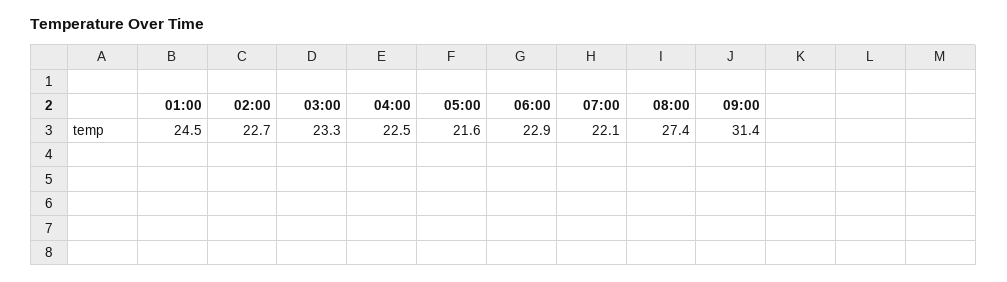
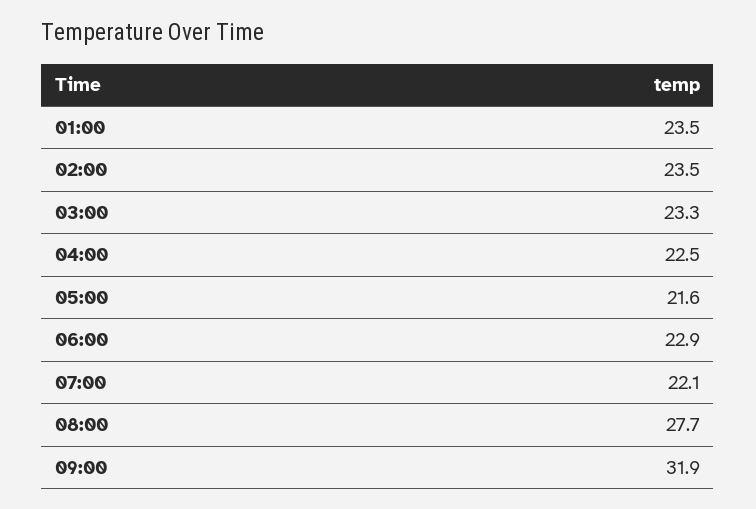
  {
-   "01:00": 24.5,
+   "01:00": 23.5,
-   "02:00": 22.7,
+   "02:00": 23.5,
    "03:00": 23.3,
    "04:00": 22.5,
    "05:00": 21.6,
    "06:00": 22.9,
    "07:00": 22.1,
-   "08:00": 27.4,
+   "08:00": 27.7,
-   "09:00": 31.4
+   "09:00": 31.9
  }

